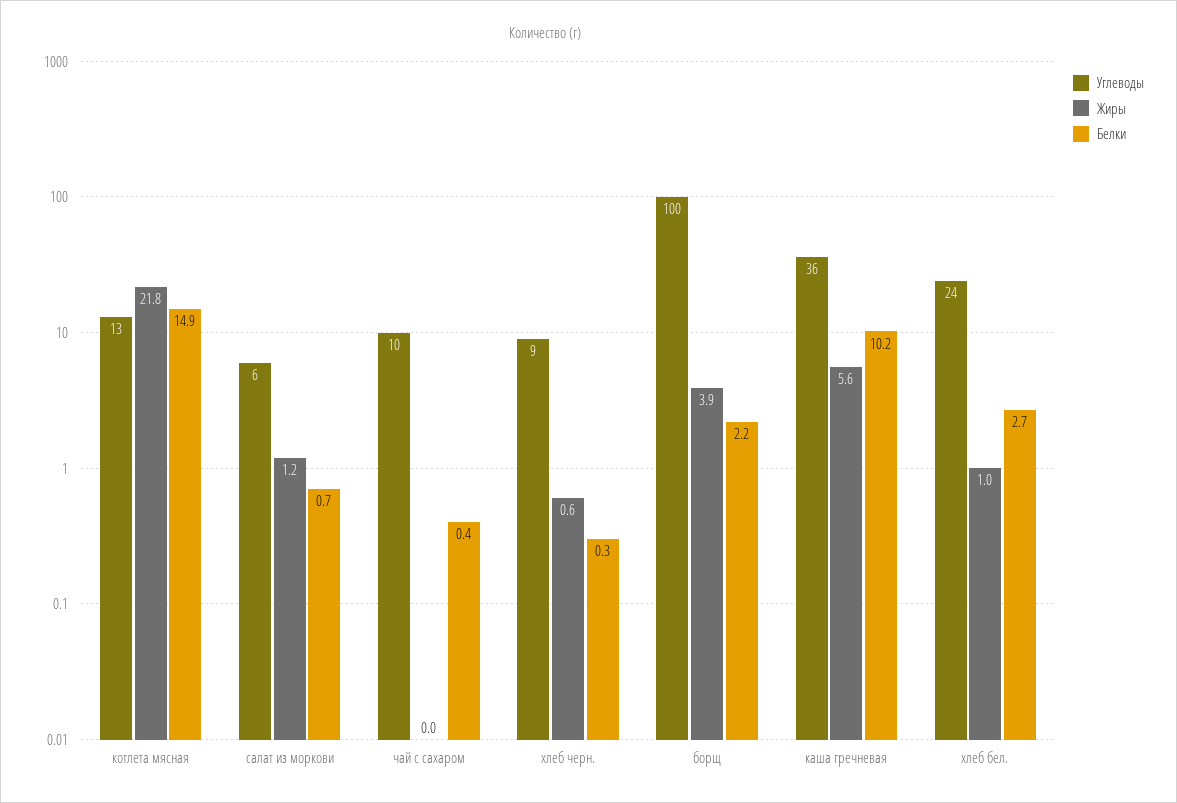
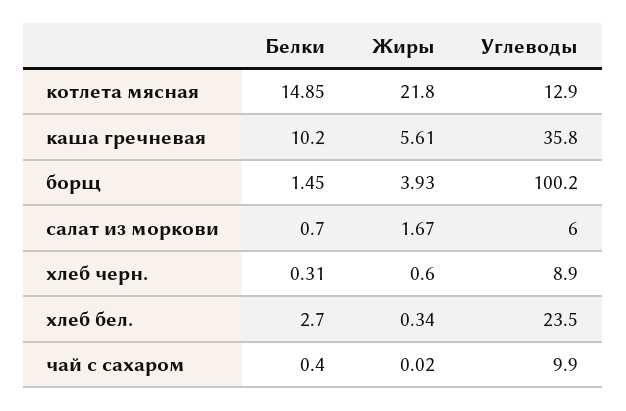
  {
    "Углеводы": {
      "котлета мясная": 12.9,
      "салат из моркови": 6,
      "чай с сахаром": 9.9,
      "хлеб черн.": 8.9,
      "борщ": 100.2,
      "каша гречневая": 35.8,
      "хлеб бел.": 23.5
    },
    "Жиры": {
      "котлета мясная": 21.8,
-     "салат из моркови": 1.2,
+     "салат из моркови": 1.67,
      "чай с сахаром": 0.02,
      "хлеб черн.": 0.6,
      "борщ": 3.93,
      "каша гречневая": 5.61,
-     "хлеб бел.": 1
+     "хлеб бел.": 0.34
    },
    "Белки": {
      "котлета мясная": 14.85,
      "салат из моркови": 0.7,
      "чай с сахаром": 0.4,
      "хлеб черн.": 0.31,
-     "борщ": 2.2,
+     "борщ": 1.45,
      "каша гречневая": 10.2,
      "хлеб бел.": 2.7
    }
  }

